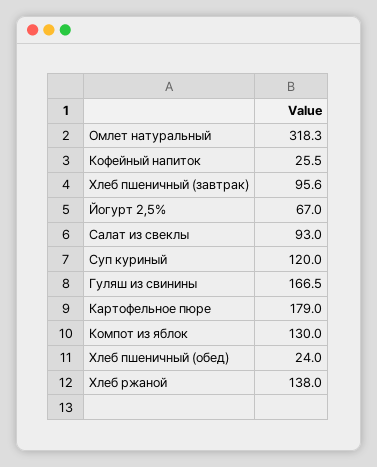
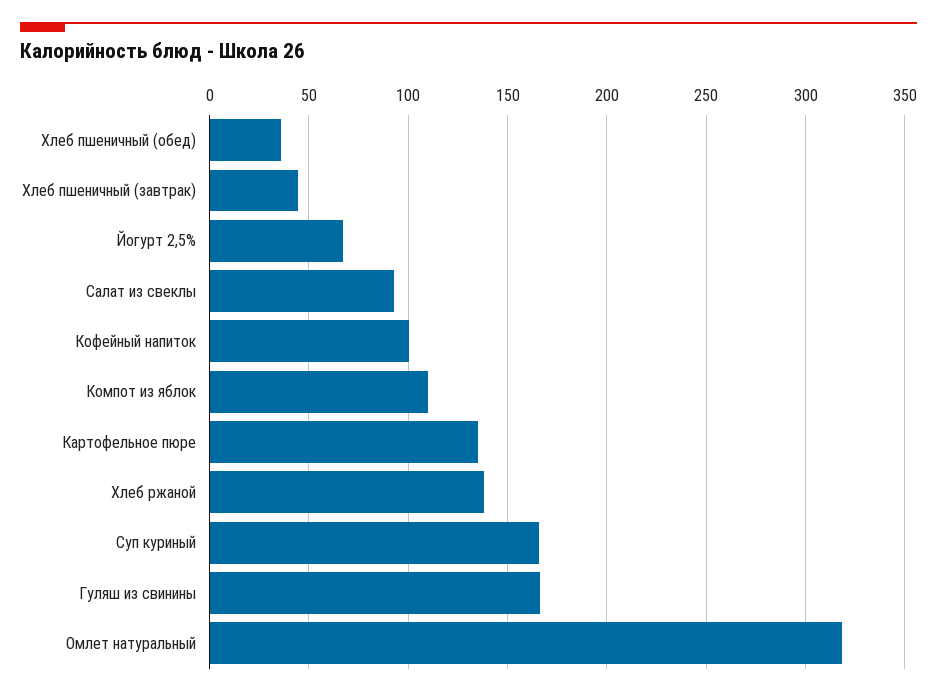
  {
    "Омлет натуральный": 318.3,
-   "Кофейный напиток": 25.5,
+   "Кофейный напиток": 100,
-   "Хлеб пшеничный (завтрак)": 95.6,
+   "Хлеб пшеничный (завтрак)": 45,
    "Йогурт 2,5%": 67,
    "Салат из свеклы": 93,
-   "Суп куриный": 120,
+   "Суп куриный": 165,
    "Гуляш из свинины": 166.5,
-   "Картофельное пюре": 179,
+   "Картофельное пюре": 135,
-   "Компот из яблок": 130,
+   "Компот из яблок": 110,
-   "Хлеб пшеничный (обед)": 24,
+   "Хлеб пшеничный (обед)": 35,
    "Хлеб ржаной": 138
  }

